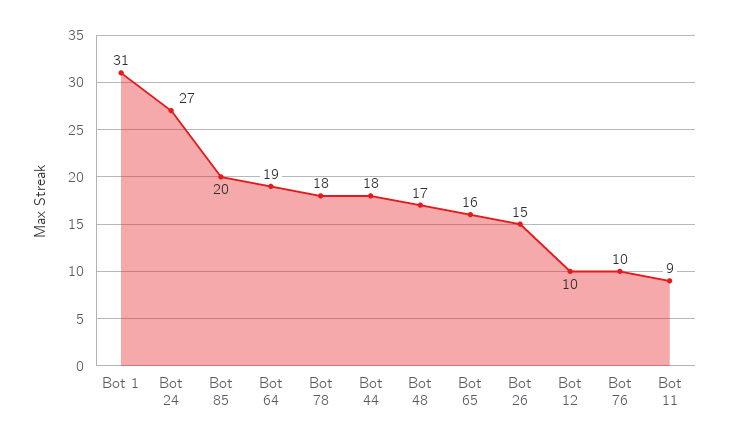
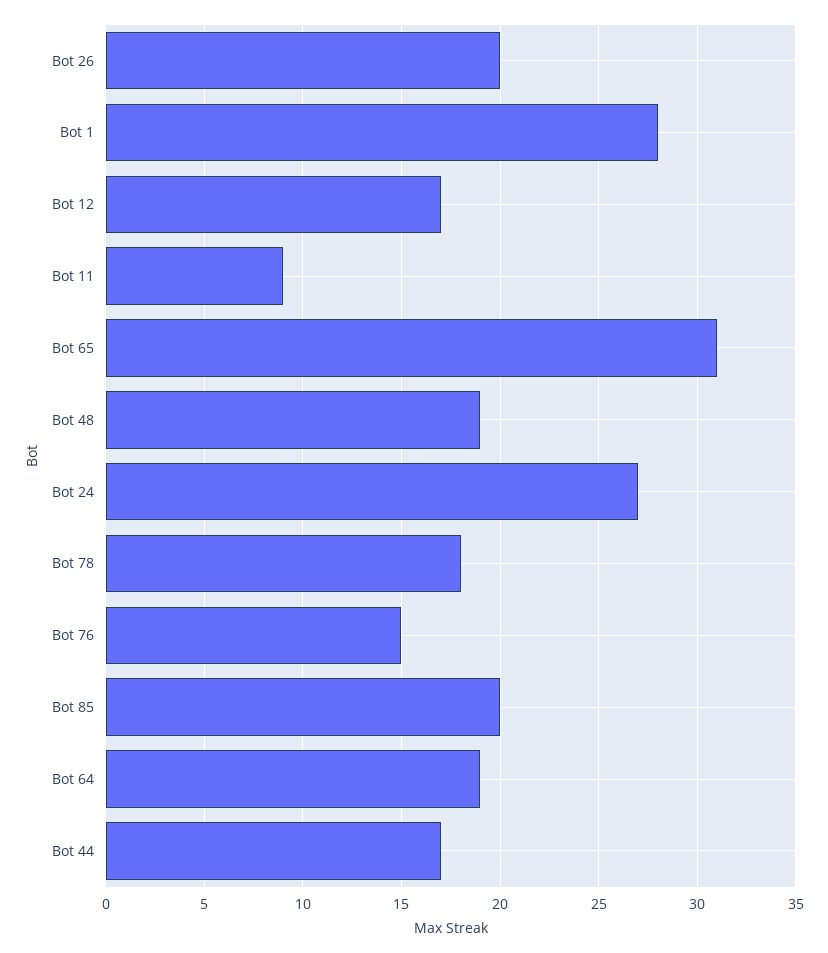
  {
-   "Bot 1": 31,
+   "Bot 1": 28,
    "Bot 24": 27,
    "Bot 85": 20,
    "Bot 64": 19,
    "Bot 78": 18,
-   "Bot 44": 18,
+   "Bot 44": 17,
-   "Bot 48": 17,
+   "Bot 48": 19,
-   "Bot 65": 16,
+   "Bot 65": 31,
-   "Bot 26": 15,
+   "Bot 26": 20,
-   "Bot 12": 10,
+   "Bot 12": 17,
-   "Bot 76": 10,
+   "Bot 76": 15,
    "Bot 11": 9
  }

